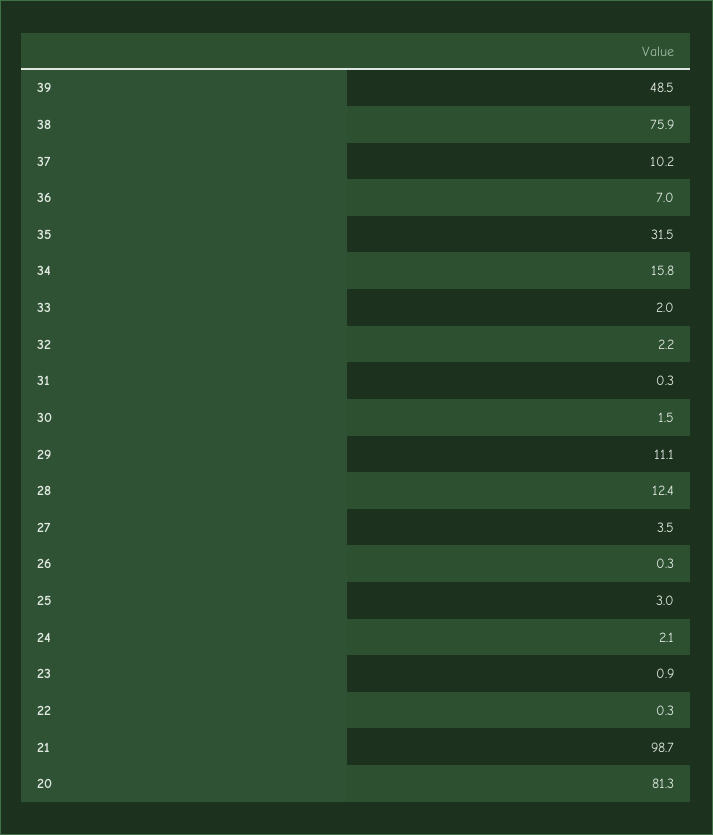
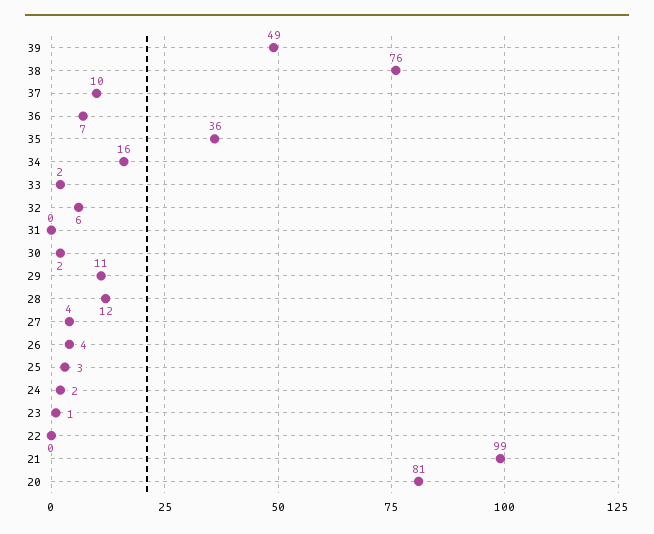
  {
    "39": 48.5,
    "38": 75.9,
    "37": 10.2,
    "36": 7,
-   "35": 31.5,
+   "35": 36,
    "34": 15.8,
    "33": 2,
-   "32": 2.2,
+   "32": 6,
    "31": 0.3,
    "30": 1.5,
    "29": 11.1,
    "28": 12.4,
    "27": 3.5,
-   "26": 0.3,
+   "26": 4,
    "25": 3,
    "24": 2.1,
    "23": 0.9,
    "22": 0.3,
    "21": 98.7,
    "20": 81.3
  }

